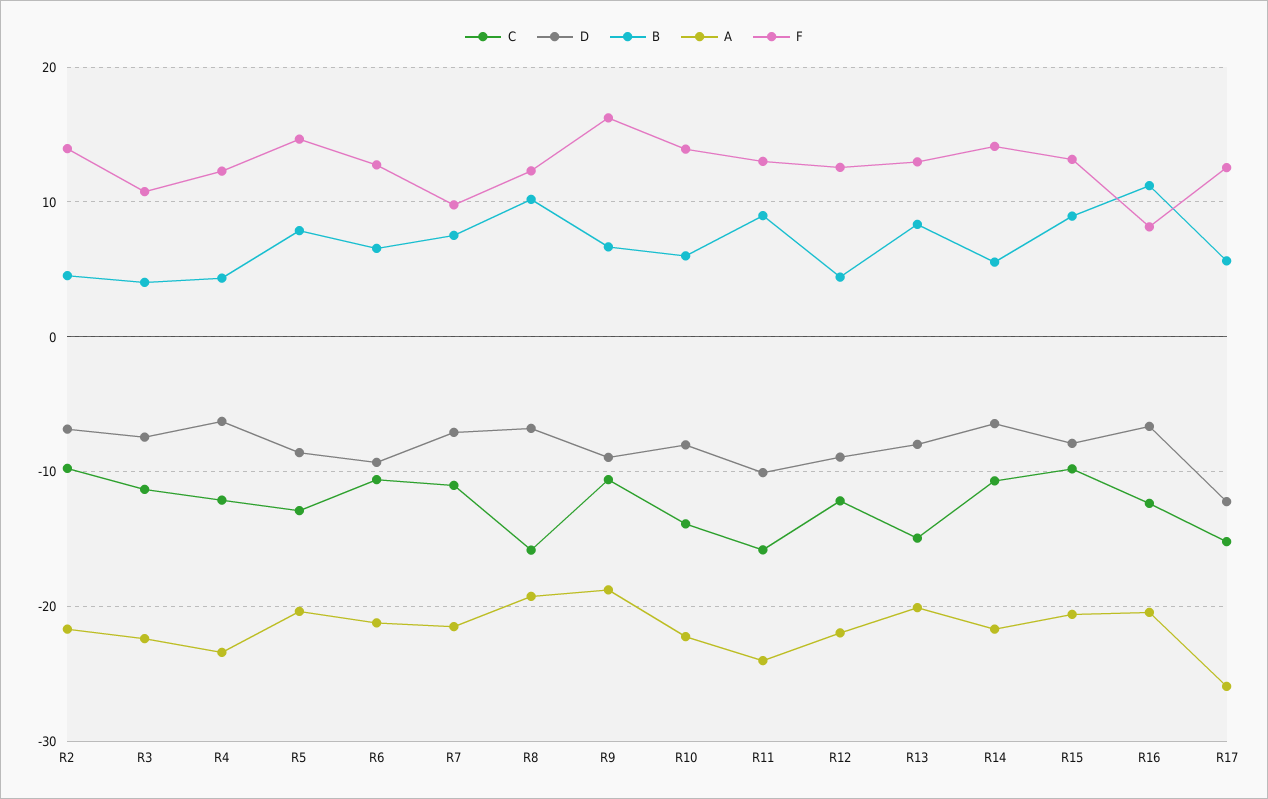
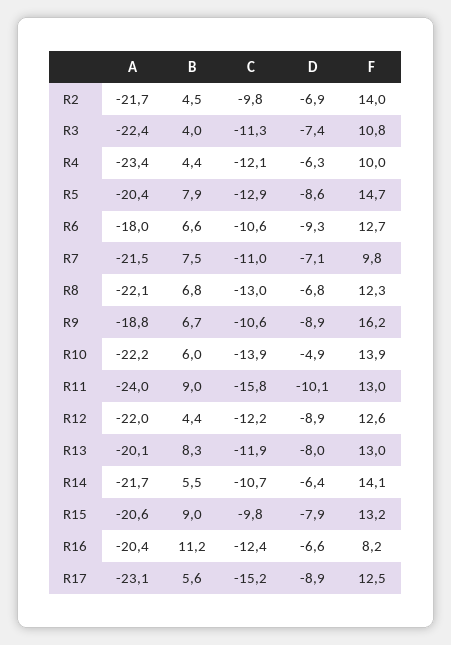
  {
    "C": {
      "R2": -9.8,
      "R3": -11.3,
      "R4": -12.1,
      "R5": -12.9,
      "R6": -10.6,
      "R7": -11,
-     "R8": -16,
+     "R8": -13,
      "R9": -10.6,
      "R10": -13.9,
      "R11": -15.8,
      "R12": -12.2,
-     "R13": -15,
+     "R13": -11.9,
      "R14": -10.7,
      "R15": -9.8,
      "R16": -12.4,
      "R17": -15.2
    },
    "D": {
      "R2": -6.9,
      "R3": -7.4,
      "R4": -6.3,
      "R5": -8.6,
      "R6": -9.3,
      "R7": -7.1,
      "R8": -6.8,
      "R9": -8.9,
-     "R10": -8,
+     "R10": -4.9,
      "R11": -10.1,
      "R12": -8.9,
      "R13": -8,
      "R14": -6.4,
      "R15": -7.9,
      "R16": -6.6,
-     "R17": -12
+     "R17": -8.9
    },
    "B": {
      "R2": 4.5,
      "R3": 4,
      "R4": 4.4,
      "R5": 7.9,
      "R6": 6.6,
      "R7": 7.5,
-     "R8": 10,
+     "R8": 6.8,
      "R9": 6.7,
      "R10": 6,
      "R11": 9,
      "R12": 4.4,
      "R13": 8.3,
      "R14": 5.5,
      "R15": 9,
      "R16": 11.2,
      "R17": 5.6
    },
    "A": {
      "R2": -21.7,
      "R3": -22.4,
      "R4": -23.4,
      "R5": -20.4,
-     "R6": -21,
+     "R6": -18,
      "R7": -21.5,
-     "R8": -19,
+     "R8": -22.1,
      "R9": -18.8,
      "R10": -22.2,
      "R11": -24,
      "R12": -22,
      "R13": -20.1,
      "R14": -21.7,
      "R15": -20.6,
      "R16": -20.4,
-     "R17": -26
+     "R17": -23.1
    },
    "F": {
      "R2": 14,
      "R3": 10.8,
-     "R4": 12,
+     "R4": 10,
      "R5": 14.7,
      "R6": 12.7,
      "R7": 9.8,
      "R8": 12.3,
      "R9": 16.2,
      "R10": 13.9,
      "R11": 13,
      "R12": 12.6,
      "R13": 13,
      "R14": 14.1,
      "R15": 13.2,
      "R16": 8.2,
      "R17": 12.5
    }
  }

